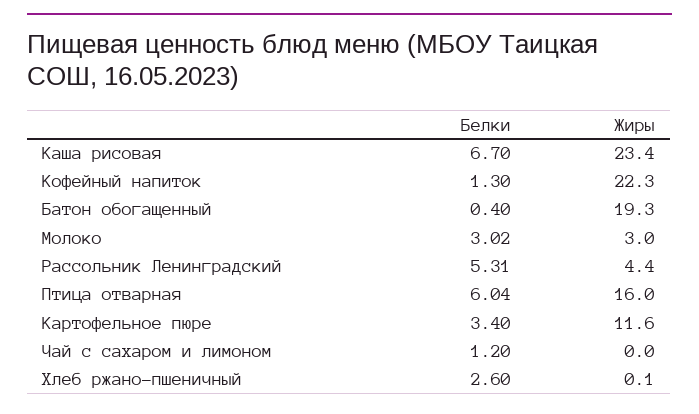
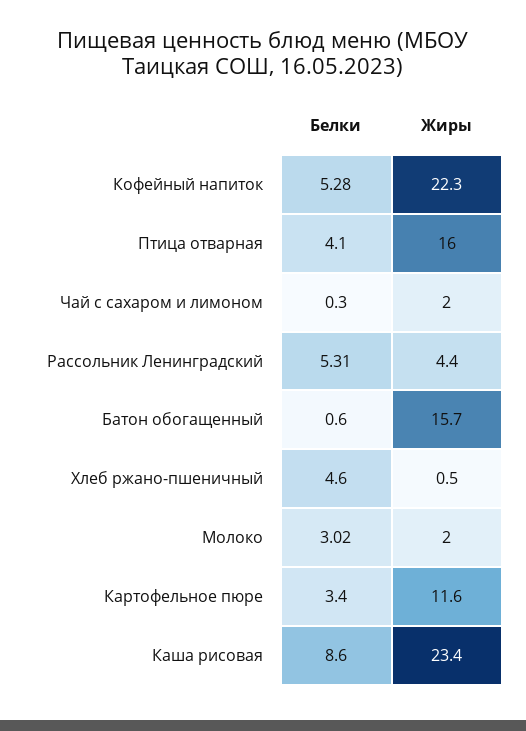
  {
    "Белки": {
-     "Каша рисовая": 6.7,
+     "Каша рисовая": 8.6,
-     "Кофейный напиток": 1.3,
+     "Кофейный напиток": 5.28,
-     "Батон обогащенный": 0.4,
+     "Батон обогащенный": 0.6,
      "Молоко": 3.02,
      "Рассольник Ленинградский": 5.31,
-     "Птица отварная": 6.04,
+     "Птица отварная": 4.1,
      "Картофельное пюре": 3.4,
-     "Чай с сахаром и лимоном": 1.2,
+     "Чай с сахаром и лимоном": 0.3,
-     "Хлеб ржано-пшеничный": 2.6
+     "Хлеб ржано-пшеничный": 4.6
    },
    "Жиры": {
      "Каша рисовая": 23.4,
      "Кофейный напиток": 22.3,
-     "Батон обогащенный": 19.3,
+     "Батон обогащенный": 15.7,
-     "Молоко": 3,
+     "Молоко": 2,
      "Рассольник Ленинградский": 4.4,
      "Птица отварная": 16,
      "Картофельное пюре": 11.6,
-     "Чай с сахаром и лимоном": 0,
+     "Чай с сахаром и лимоном": 2,
-     "Хлеб ржано-пшеничный": 0.1
+     "Хлеб ржано-пшеничный": 0.5
    }
  }

